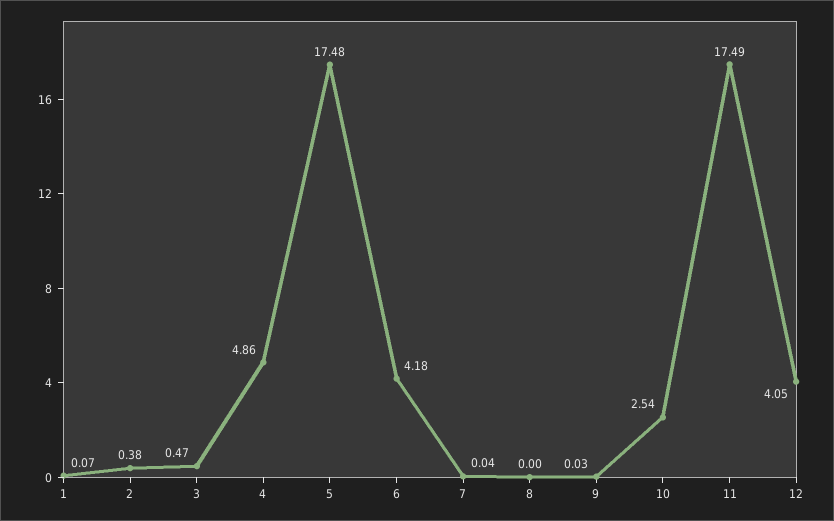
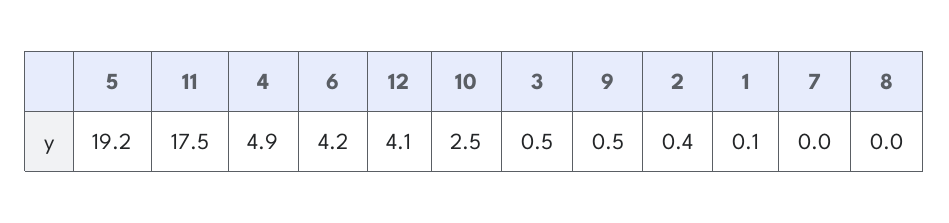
  {
    "1": 0.07,
    "2": 0.38,
    "3": 0.47,
    "4": 4.86,
-   "5": 17.48,
+   "5": 19.2,
    "6": 4.18,
    "7": 0.04,
    "8": 0,
-   "9": 0.03,
+   "9": 0.5,
    "10": 2.54,
    "11": 17.49,
    "12": 4.05
  }

